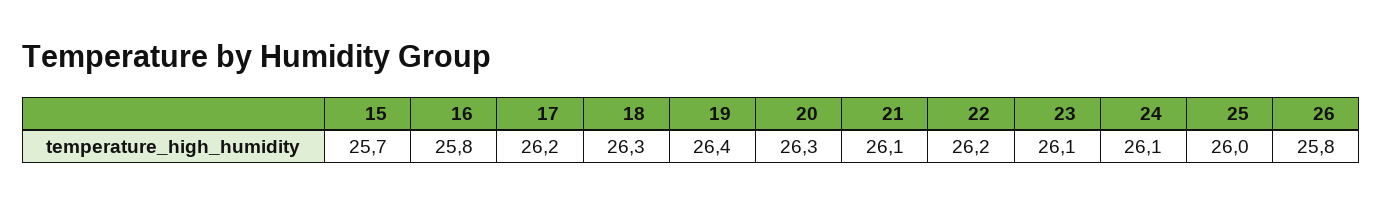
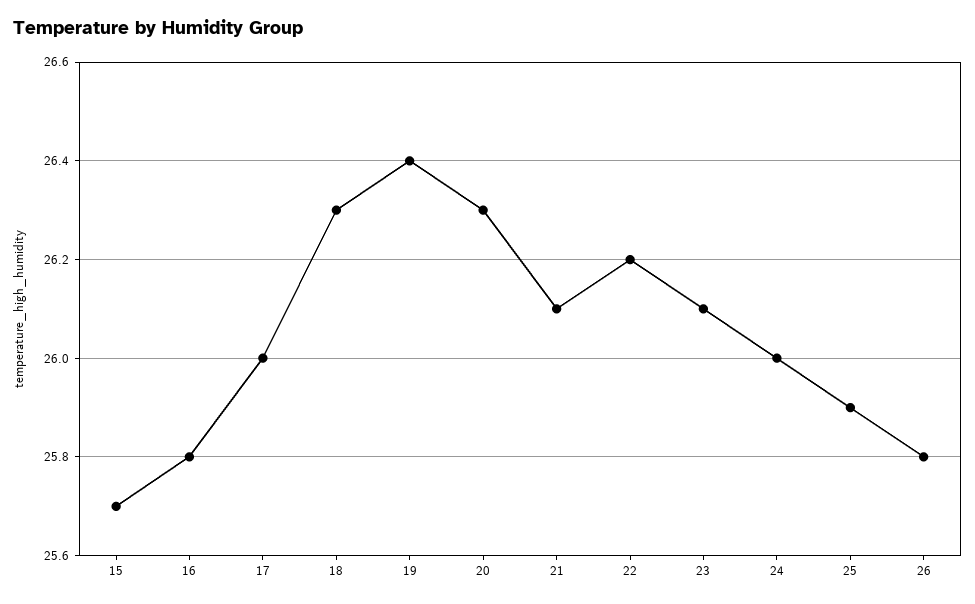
  {
    "15": 25.7,
    "16": 25.8,
-   "17": 26.2,
+   "17": 26,
    "18": 26.3,
    "19": 26.4,
    "20": 26.3,
    "21": 26.1,
    "22": 26.2,
    "23": 26.1,
-   "24": 26.1,
+   "24": 26,
-   "25": 26,
+   "25": 25.9,
    "26": 25.8
  }

